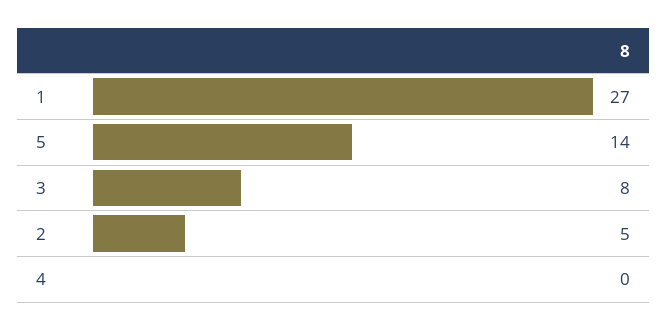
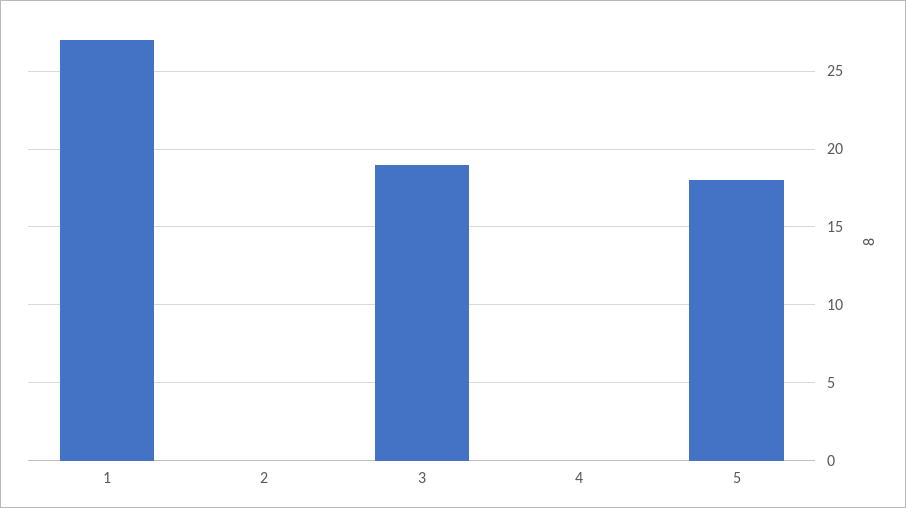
  {
    "1": 27,
-   "5": 14,
+   "5": 18,
-   "3": 8,
+   "3": 19,
-   "2": 5,
+   "2": 0,
    "4": 0
  }

